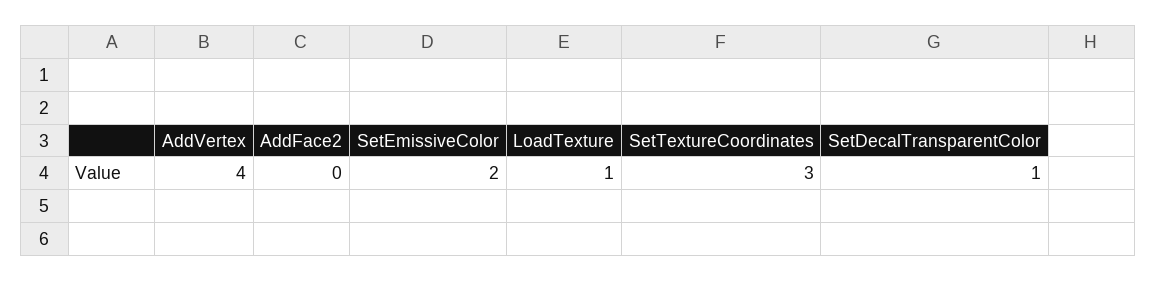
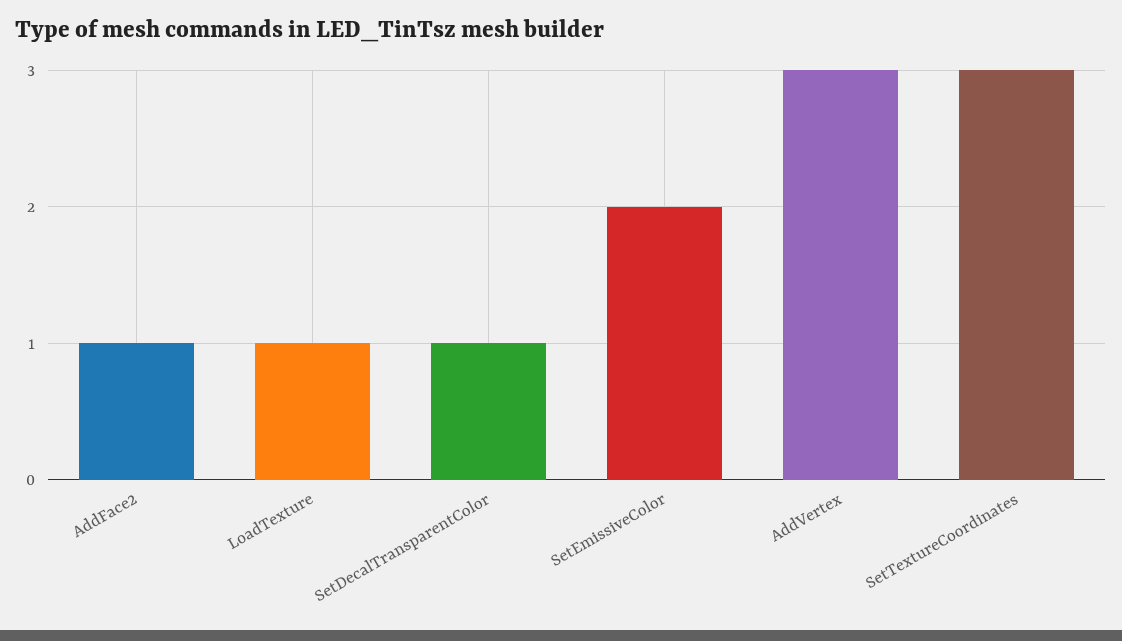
  {
-   "AddVertex": 4,
+   "AddVertex": 3,
-   "AddFace2": 0,
+   "AddFace2": 1,
    "SetEmissiveColor": 2,
    "LoadTexture": 1,
    "SetTextureCoordinates": 3,
    "SetDecalTransparentColor": 1
  }

